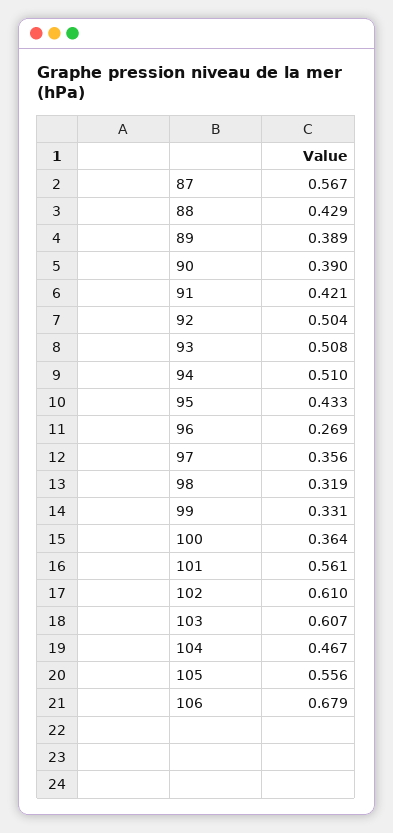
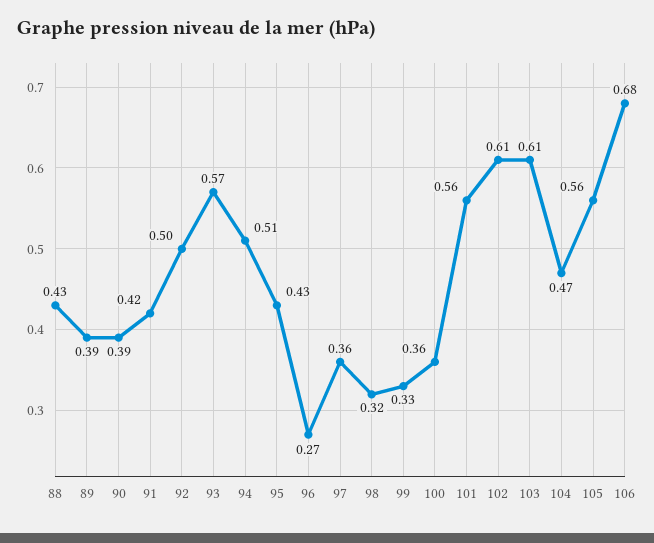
  {
-   "87": 0.567,
    "88": 0.429,
    "89": 0.389,
    "90": 0.39,
    "91": 0.421,
    "92": 0.504,
-   "93": 0.508,
+   "93": 0.57,
    "94": 0.51,
    "95": 0.433,
    "96": 0.269,
    "97": 0.356,
    "98": 0.319,
    "99": 0.331,
    "100": 0.364,
    "101": 0.561,
    "102": 0.61,
    "103": 0.607,
    "104": 0.467,
    "105": 0.556,
    "106": 0.679
  }

